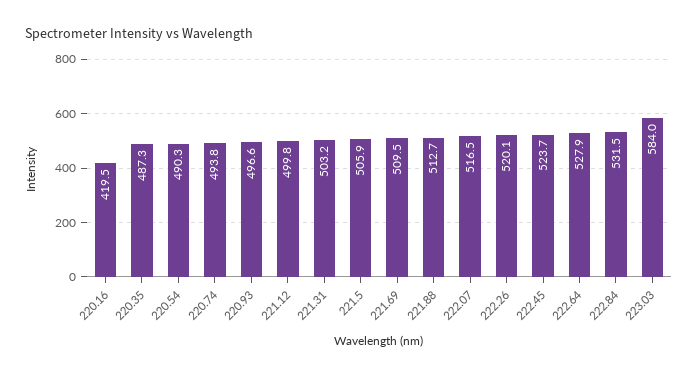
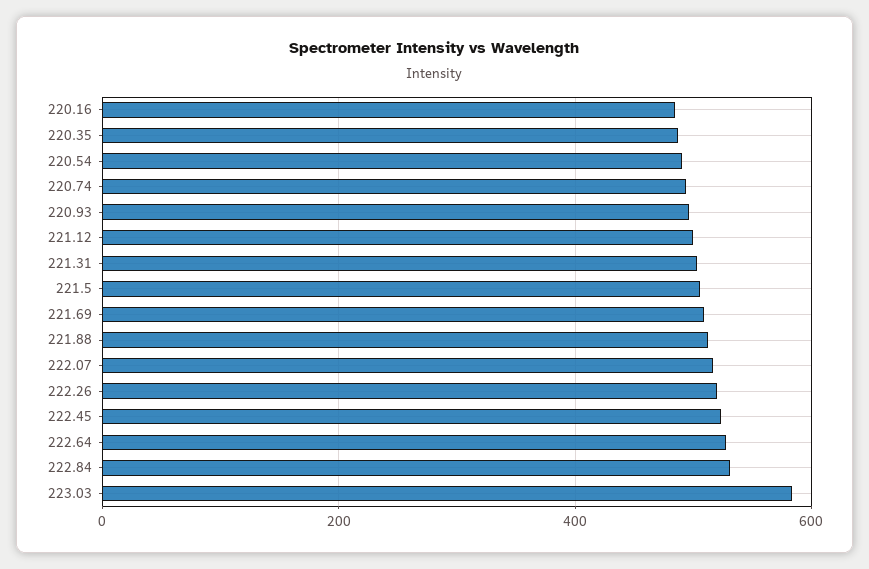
  {
-   "220.16": 419.5,
+   "220.16": 480,
    "220.35": 487.3,
    "220.54": 490.3,
    "220.74": 493.8,
    "220.93": 496.6,
    "221.12": 499.8,
    "221.31": 503.2,
    "221.5": 505.9,
    "221.69": 509.5,
    "221.88": 512.7,
    "222.07": 516.5,
    "222.26": 520.1,
    "222.45": 523.7,
    "222.64": 527.9,
    "222.84": 531.5,
    "223.03": 584
  }

